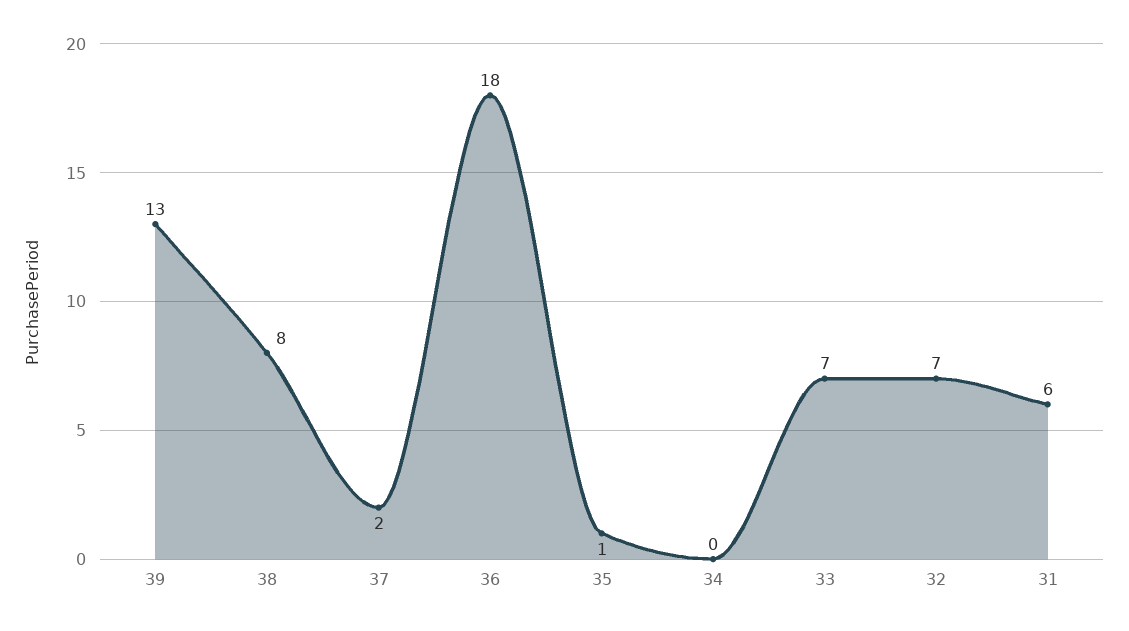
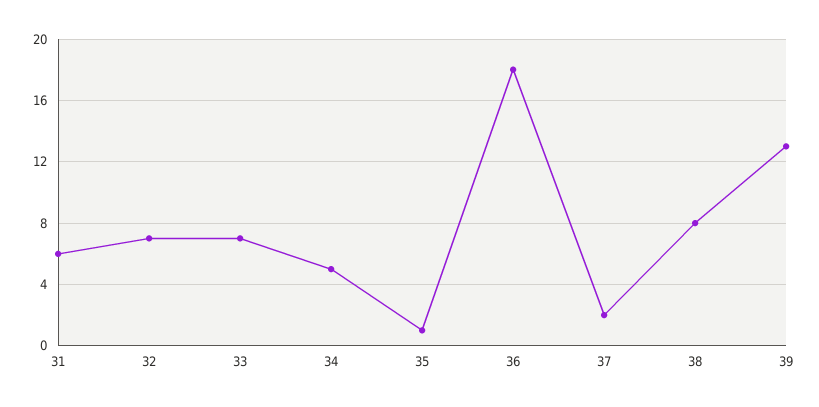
  {
    "39": 13,
    "38": 8,
    "37": 2,
    "36": 18,
    "35": 1,
-   "34": 0,
+   "34": 5,
    "33": 7,
    "32": 7,
    "31": 6
  }

